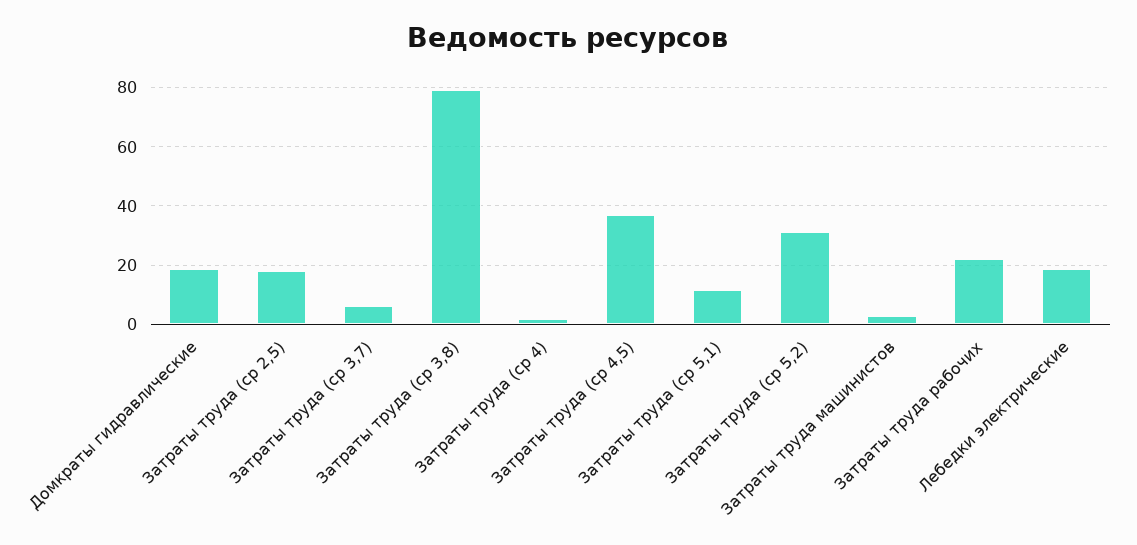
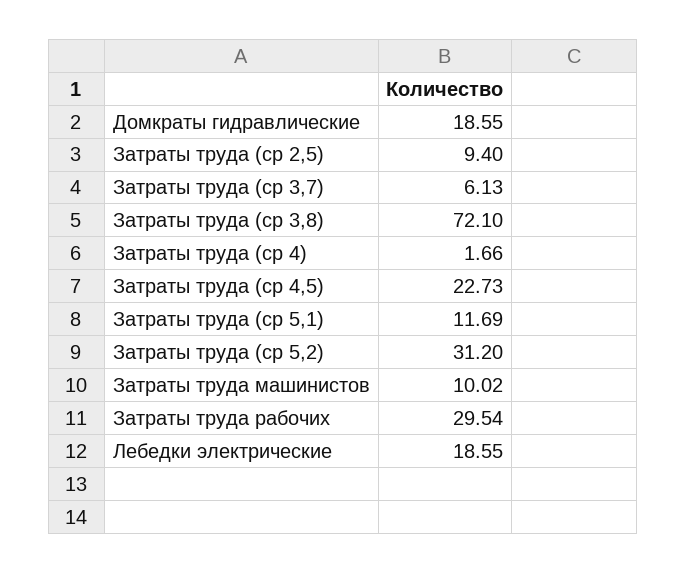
  {
    "Домкраты гидравлические": 18.55,
-   "Затраты труда (ср 2,5)": 17.5,
+   "Затраты труда (ср 2,5)": 9.4,
    "Затраты труда (ср 3,7)": 6.13,
-   "Затраты труда (ср 3,8)": 80,
+   "Затраты труда (ср 3,8)": 72.1,
    "Затраты труда (ср 4)": 1.66,
-   "Затраты труда (ср 4,5)": 37.5,
+   "Затраты труда (ср 4,5)": 22.73,
    "Затраты труда (ср 5,1)": 11.69,
    "Затраты труда (ср 5,2)": 31.2,
-   "Затраты труда машинистов": 2.5,
+   "Затраты труда машинистов": 10.02,
-   "Затраты труда рабочих": 22.5,
+   "Затраты труда рабочих": 29.54,
    "Лебедки электрические": 18.55
  }

